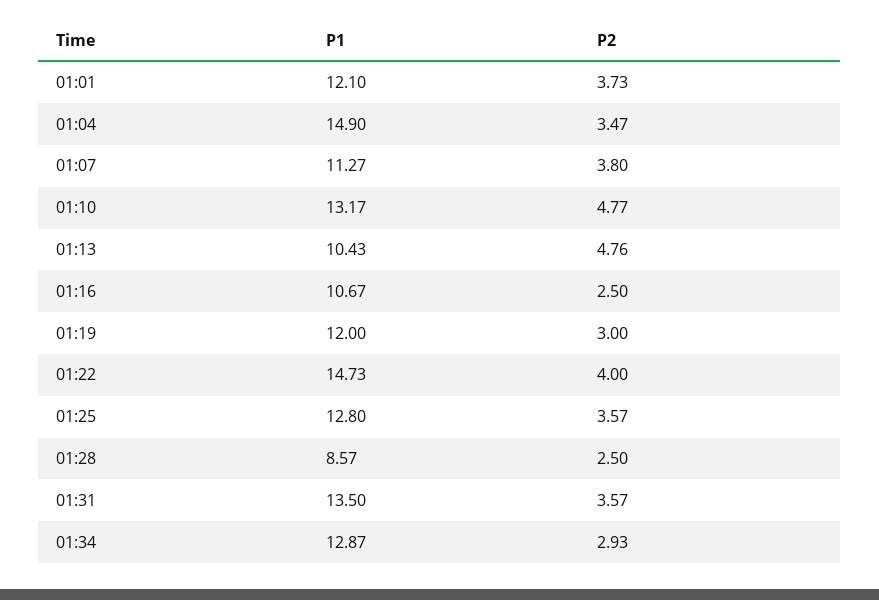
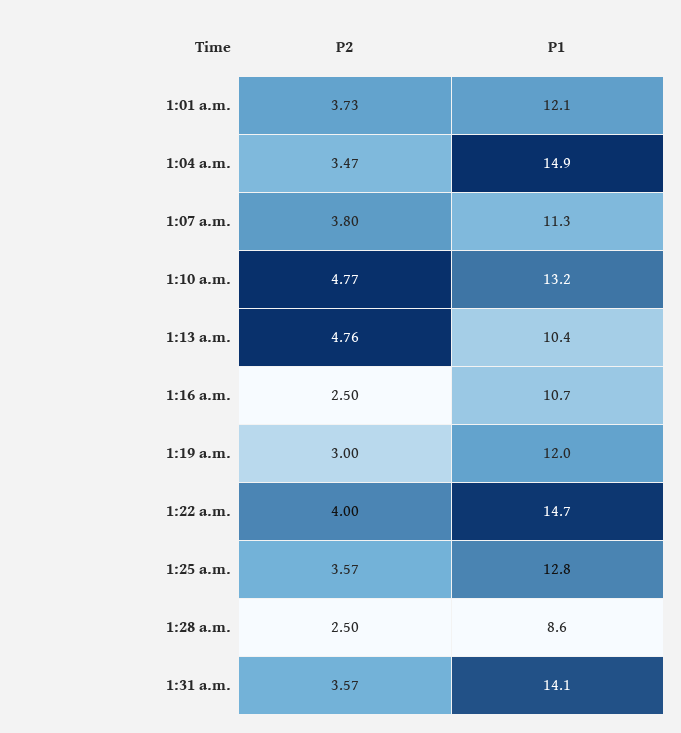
  {
    "P1": {
      "01:01": 12.1,
      "01:04": 14.9,
      "01:07": 11.27,
      "01:10": 13.17,
      "01:13": 10.43,
      "01:16": 10.67,
      "01:19": 12,
      "01:22": 14.73,
      "01:25": 12.8,
      "01:28": 8.57,
-     "01:31": 13.5,
+     "01:31": 14.1
-     "01:34": 12.87
    },
    "P2": {
      "01:01": 3.73,
      "01:04": 3.47,
      "01:07": 3.8,
      "01:10": 4.77,
      "01:13": 4.76,
      "01:16": 2.5,
      "01:19": 3,
      "01:22": 4,
      "01:25": 3.57,
      "01:28": 2.5,
-     "01:31": 3.57,
+     "01:31": 3.57
-     "01:34": 2.93
    }
  }

